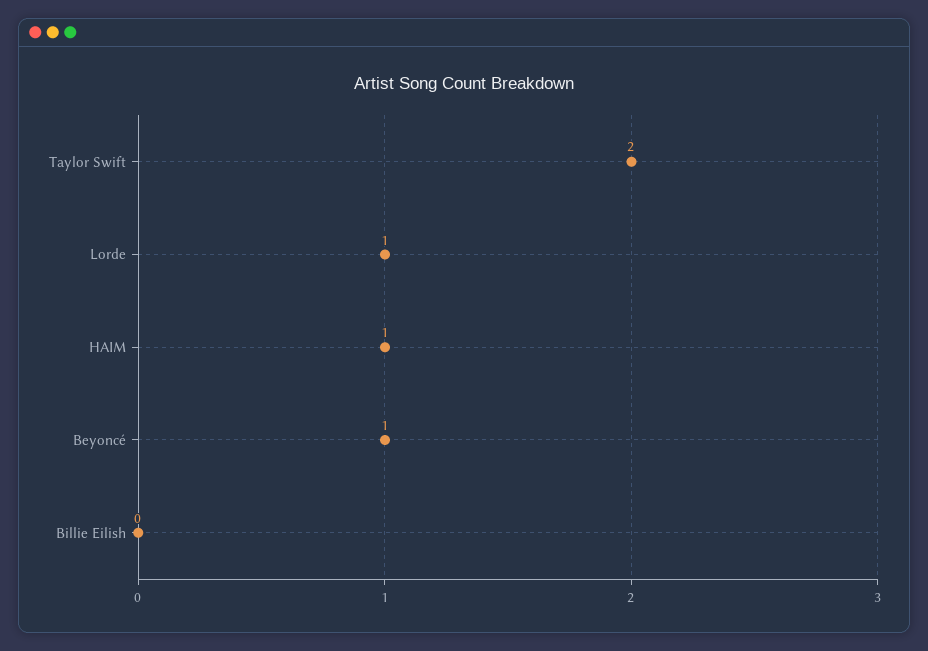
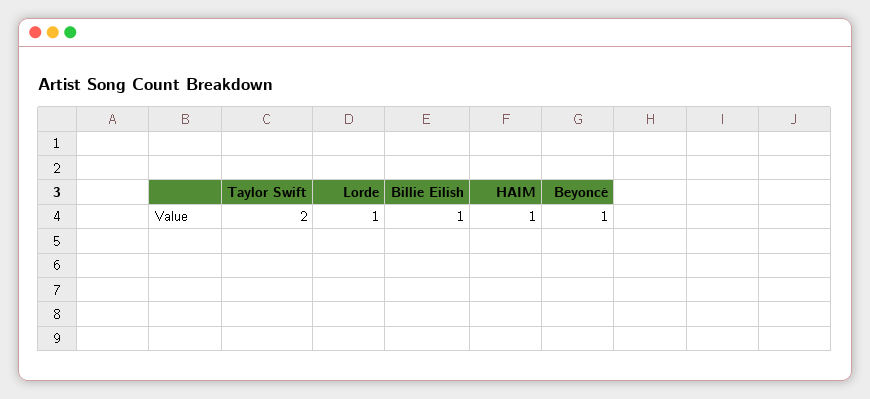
  {
    "Taylor Swift": 2,
    "Lorde": 1,
    "HAIM": 1,
    "Beyoncé": 1,
-   "Billie Eilish": 0
+   "Billie Eilish": 1
  }

